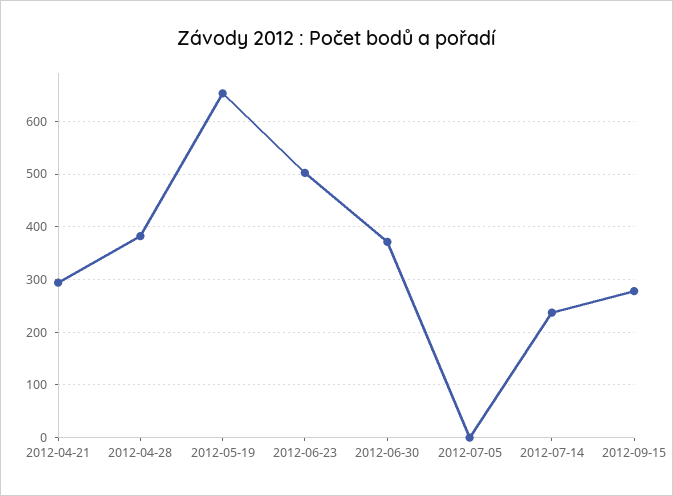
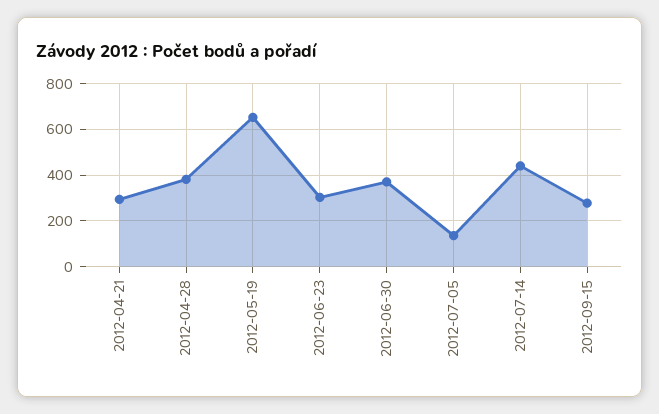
  {
    "2012-04-21": 300,
    "2012-04-28": 380,
    "2012-05-19": 660,
-   "2012-06-23": 500,
+   "2012-06-23": 300,
    "2012-06-30": 380,
-   "2012-07-05": 0,
+   "2012-07-05": 150,
-   "2012-07-14": 240,
+   "2012-07-14": 450,
    "2012-09-15": 280
  }

